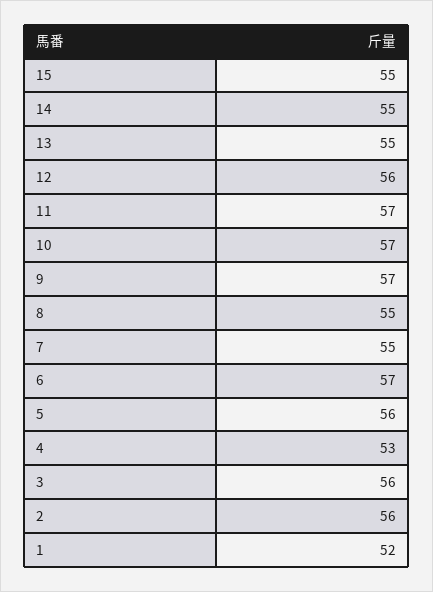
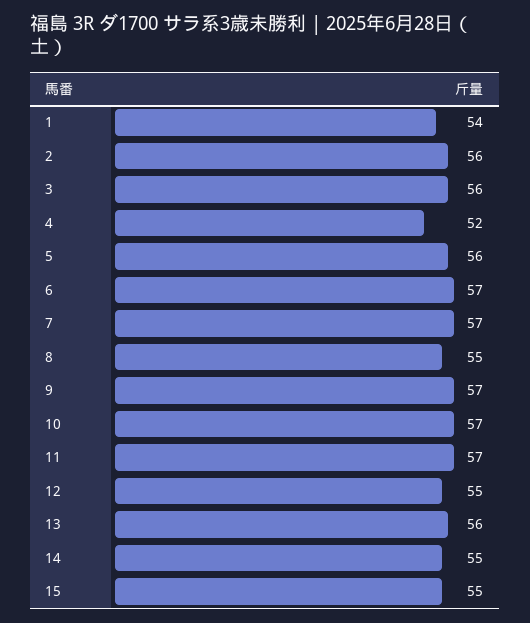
  {
    "15": 55,
    "14": 55,
-   "13": 55,
+   "13": 56,
-   "12": 56,
+   "12": 55,
    "11": 57,
    "10": 57,
    "9": 57,
    "8": 55,
-   "7": 55,
+   "7": 57,
    "6": 57,
    "5": 56,
-   "4": 53,
+   "4": 52,
    "3": 56,
    "2": 56,
-   "1": 52
+   "1": 54
  }

